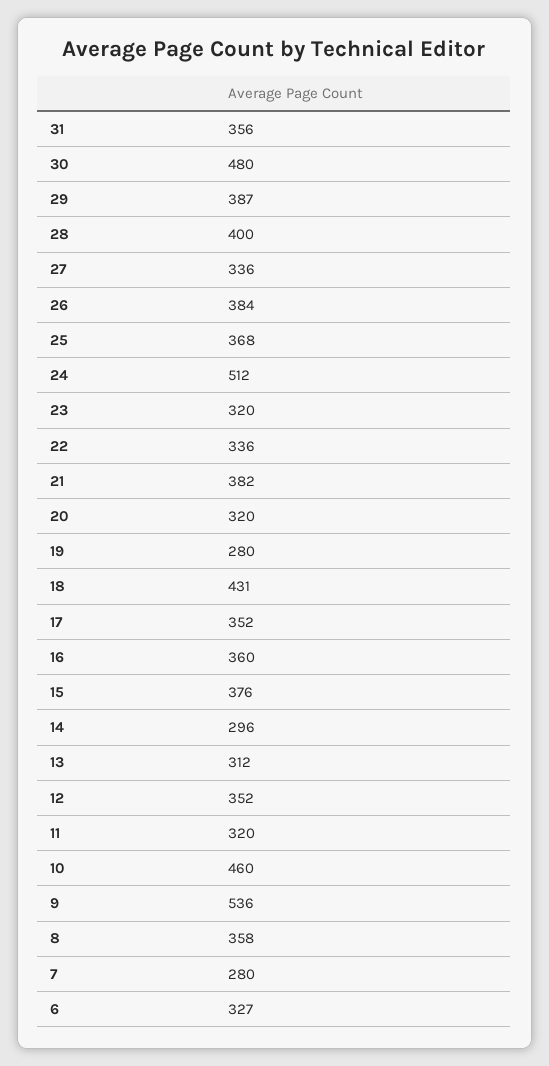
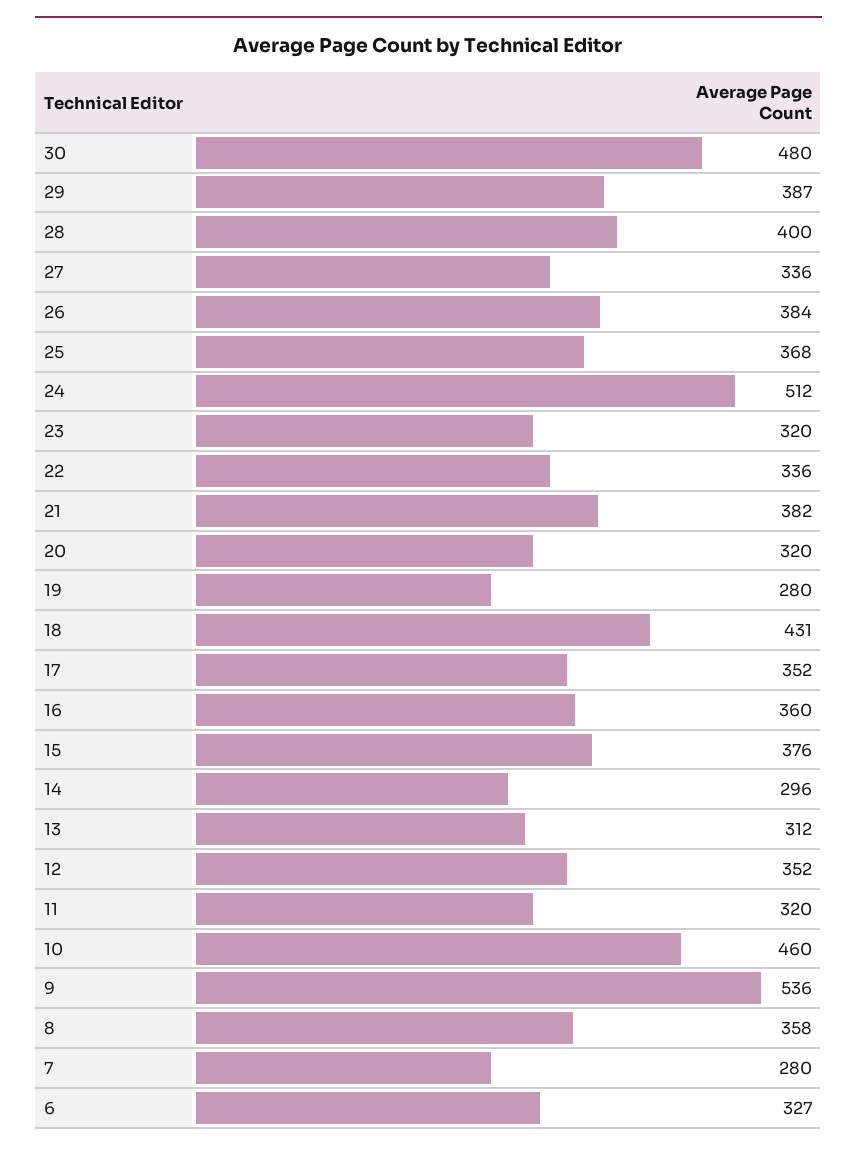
  {
-   "31": 356,
    "30": 480,
    "29": 387,
    "28": 400,
    "27": 336,
    "26": 384,
    "25": 368,
    "24": 512,
    "23": 320,
    "22": 336,
    "21": 382,
    "20": 320,
    "19": 280,
    "18": 431,
    "17": 352,
    "16": 360,
    "15": 376,
    "14": 296,
    "13": 312,
    "12": 352,
    "11": 320,
    "10": 460,
    "9": 536,
    "8": 358,
    "7": 280,
    "6": 327
  }

